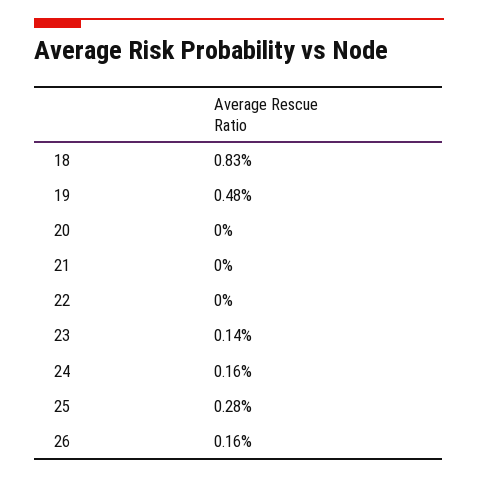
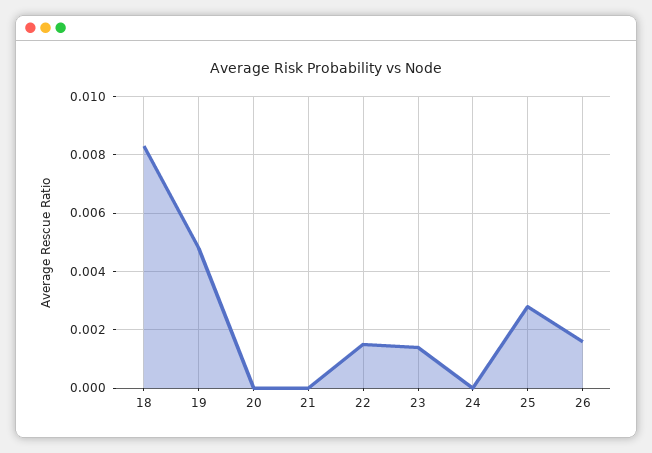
  {
    "18": 0.0083,
    "19": 0.0048,
    "20": 0,
    "21": 0,
-   "22": 0,
+   "22": 0.0015,
    "23": 0.0014,
-   "24": 0.0016,
+   "24": 0,
    "25": 0.0028,
    "26": 0.0016
  }

